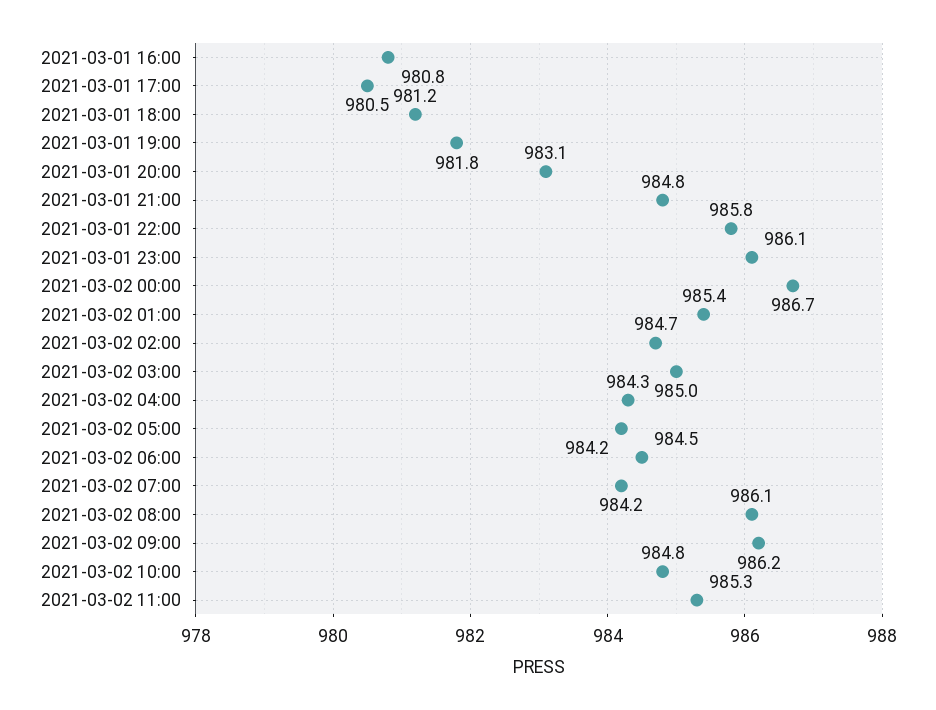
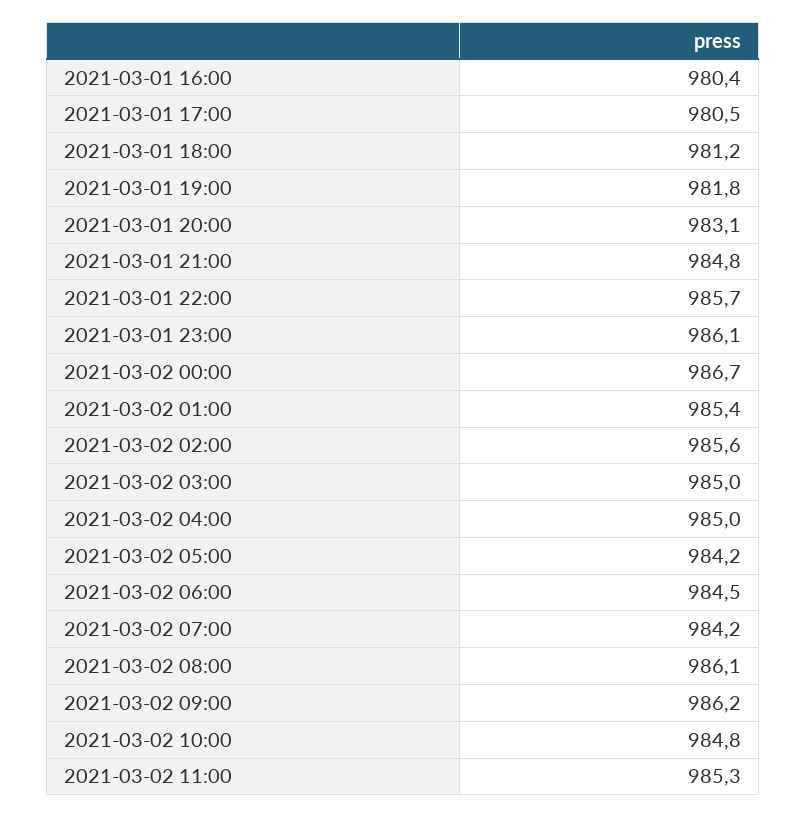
  {
-   "2021-03-01 16:00": 980.8,
+   "2021-03-01 16:00": 980.4,
    "2021-03-01 17:00": 980.5,
    "2021-03-01 18:00": 981.2,
    "2021-03-01 19:00": 981.8,
    "2021-03-01 20:00": 983.1,
    "2021-03-01 21:00": 984.8,
-   "2021-03-01 22:00": 985.8,
+   "2021-03-01 22:00": 985.7,
    "2021-03-01 23:00": 986.1,
    "2021-03-02 00:00": 986.7,
    "2021-03-02 01:00": 985.4,
-   "2021-03-02 02:00": 984.7,
+   "2021-03-02 02:00": 985.6,
    "2021-03-02 03:00": 985,
-   "2021-03-02 04:00": 984.3,
+   "2021-03-02 04:00": 985,
    "2021-03-02 05:00": 984.2,
    "2021-03-02 06:00": 984.5,
    "2021-03-02 07:00": 984.2,
    "2021-03-02 08:00": 986.1,
    "2021-03-02 09:00": 986.2,
    "2021-03-02 10:00": 984.8,
    "2021-03-02 11:00": 985.3
  }

